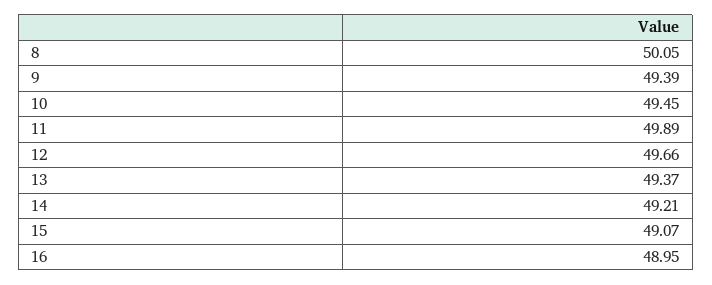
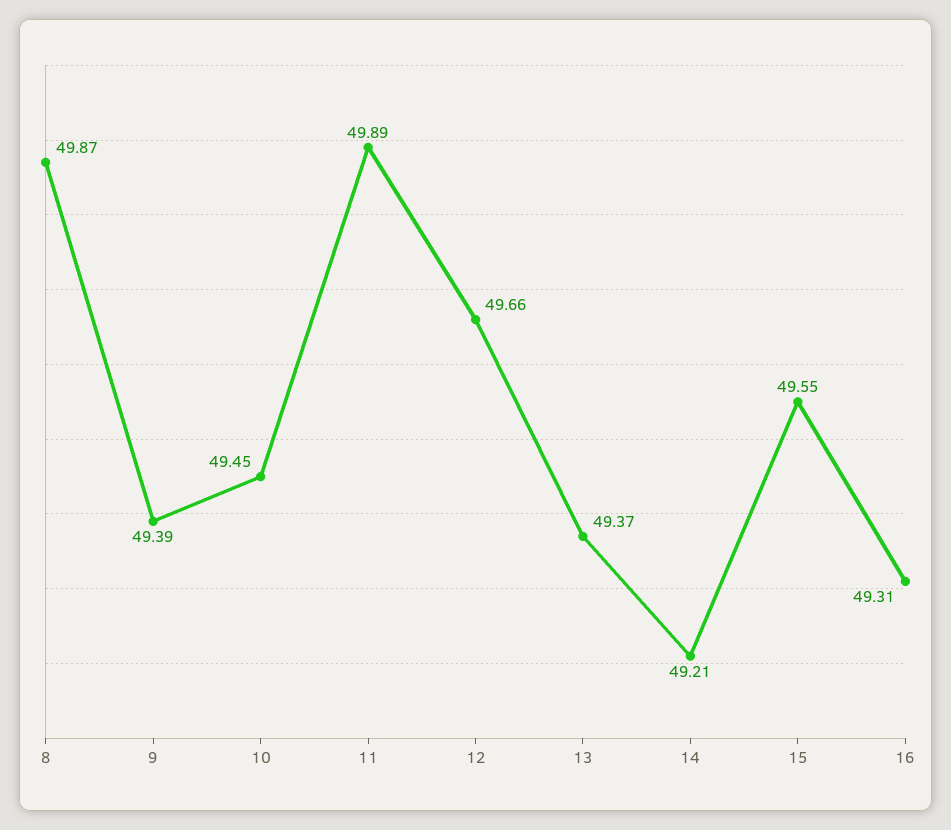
  {
-   "8": 50.05,
+   "8": 49.87,
    "9": 49.39,
    "10": 49.45,
    "11": 49.89,
    "12": 49.66,
    "13": 49.37,
    "14": 49.21,
-   "15": 49.07,
+   "15": 49.55,
-   "16": 48.95
+   "16": 49.31
  }

